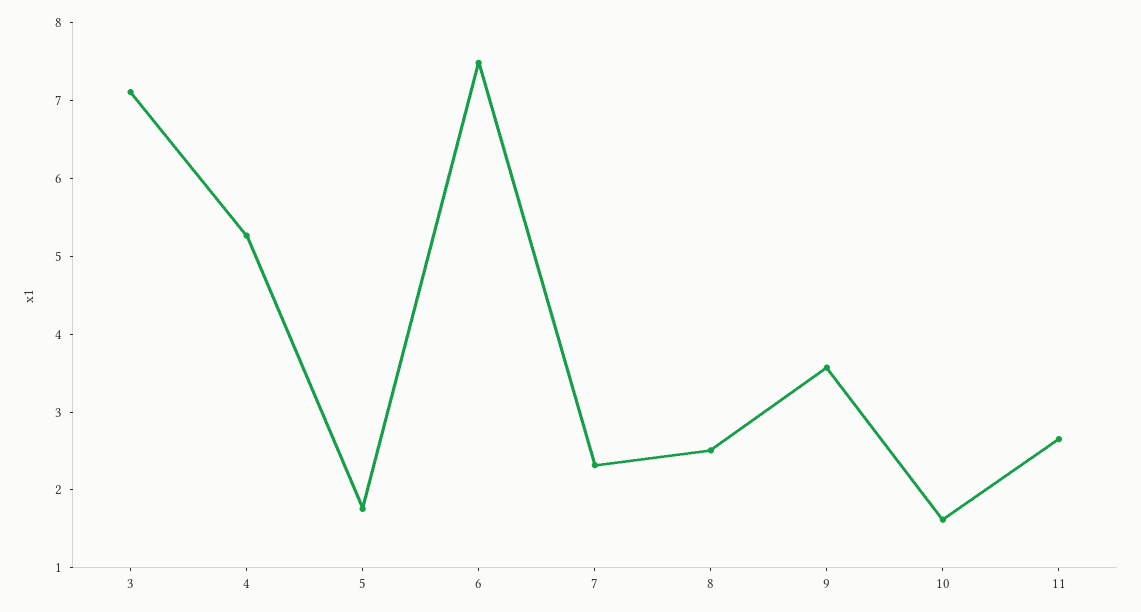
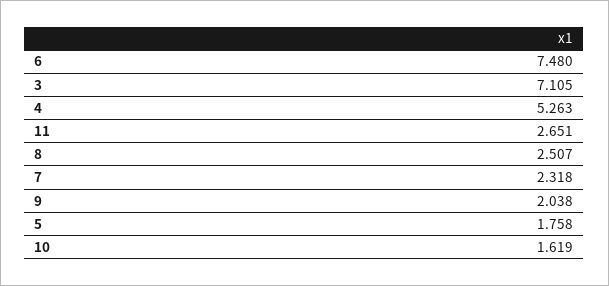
  {
    "3": 7.105,
    "4": 5.263,
    "5": 1.758,
    "6": 7.48,
    "7": 2.318,
    "8": 2.507,
-   "9": 3.6,
+   "9": 2.038,
    "10": 1.619,
    "11": 2.651
  }

